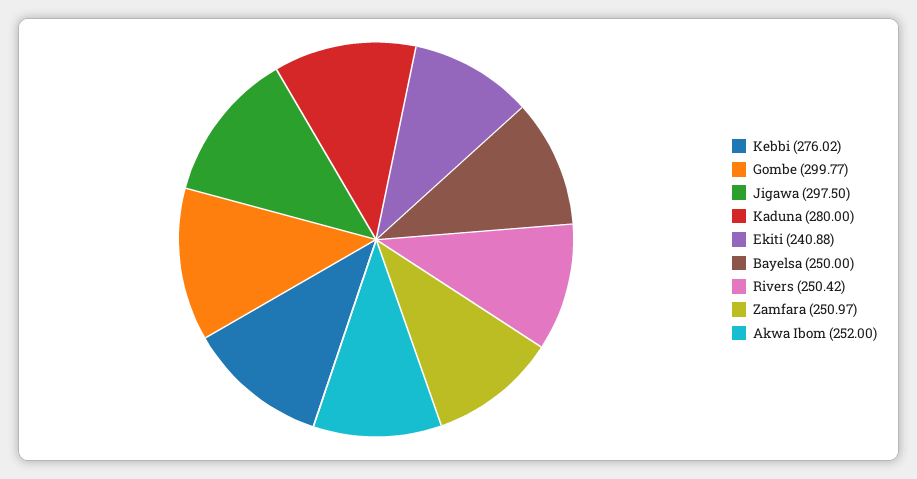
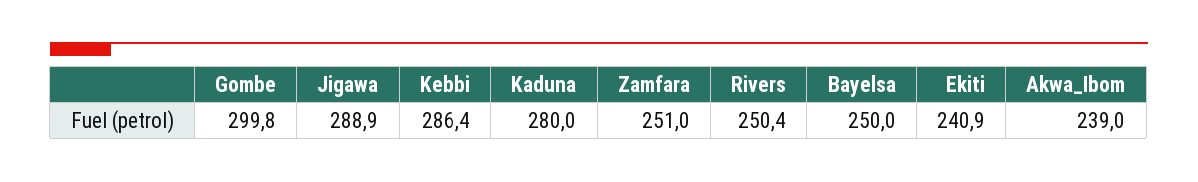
  {
-   "Kebbi": 276.02,
+   "Kebbi": 286.4,
    "Gombe": 299.77,
-   "Jigawa": 297.5,
+   "Jigawa": 288.9,
    "Kaduna": 280,
    "Ekiti": 240.88,
    "Bayelsa": 250,
    "Rivers": 250.42,
    "Zamfara": 250.97,
-   "Akwa Ibom": 252
+   "Akwa Ibom": 239
  }

